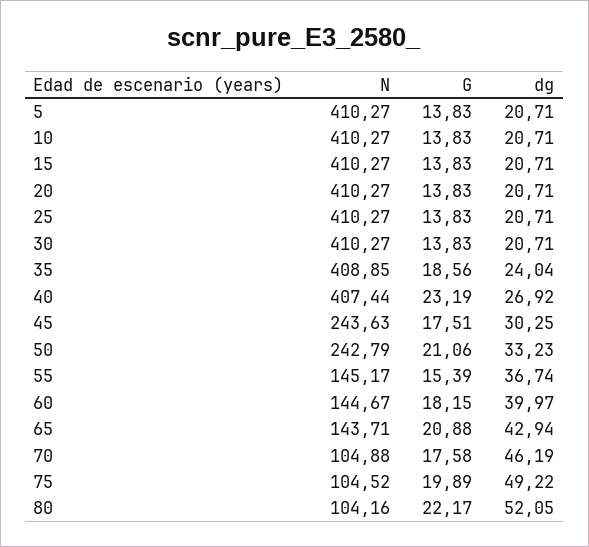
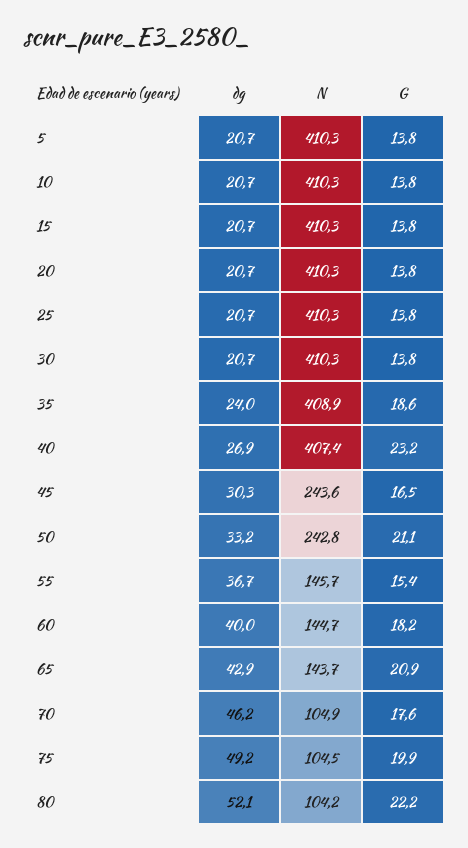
  {
    "N": {
      "5": 410.27,
      "10": 410.27,
      "15": 410.27,
      "20": 410.27,
      "25": 410.27,
      "30": 410.27,
      "35": 408.85,
      "40": 407.44,
      "45": 243.63,
      "50": 242.79,
-     "55": 145.17,
+     "55": 145.7,
      "60": 144.67,
      "65": 143.71,
      "70": 104.88,
      "75": 104.52,
      "80": 104.16
    },
    "G": {
      "5": 13.83,
      "10": 13.83,
      "15": 13.83,
      "20": 13.83,
      "25": 13.83,
      "30": 13.83,
      "35": 18.56,
      "40": 23.19,
-     "45": 17.51,
+     "45": 16.5,
      "50": 21.06,
      "55": 15.39,
      "60": 18.15,
      "65": 20.88,
      "70": 17.58,
      "75": 19.89,
      "80": 22.17
    },
    "dg": {
      "5": 20.71,
      "10": 20.71,
      "15": 20.71,
      "20": 20.71,
      "25": 20.71,
      "30": 20.71,
      "35": 24.04,
      "40": 26.92,
      "45": 30.25,
      "50": 33.23,
      "55": 36.74,
      "60": 39.97,
      "65": 42.94,
      "70": 46.19,
      "75": 49.22,
      "80": 52.05
    }
  }

